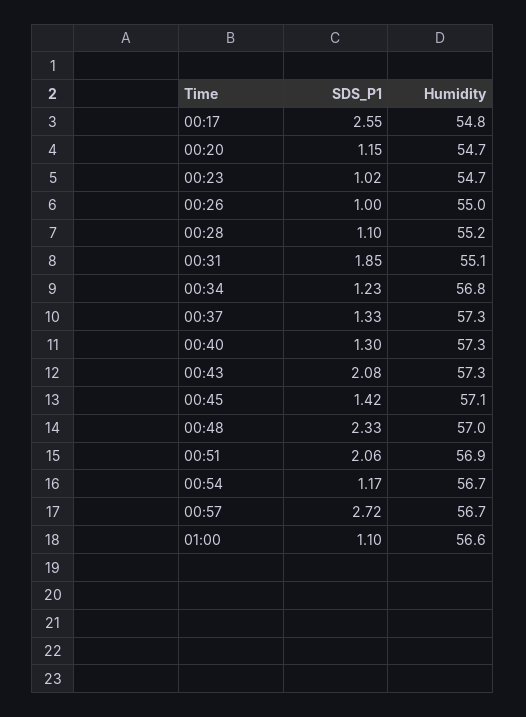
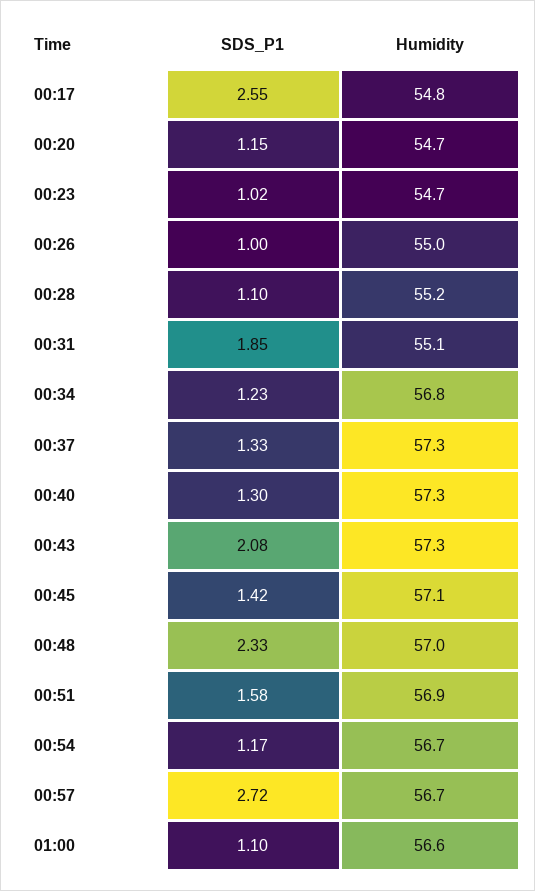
  {
    "SDS_P1": {
      "00:17": 2.55,
      "00:20": 1.15,
      "00:23": 1.02,
      "00:26": 1,
      "00:28": 1.1,
      "00:31": 1.85,
      "00:34": 1.23,
      "00:37": 1.33,
      "00:40": 1.3,
      "00:43": 2.08,
      "00:45": 1.42,
      "00:48": 2.33,
-     "00:51": 2.06,
+     "00:51": 1.58,
      "00:54": 1.17,
      "00:57": 2.72,
      "01:00": 1.1
    },
    "Humidity": {
      "00:17": 54.8,
      "00:20": 54.7,
      "00:23": 54.7,
      "00:26": 55,
      "00:28": 55.2,
      "00:31": 55.1,
      "00:34": 56.8,
      "00:37": 57.3,
      "00:40": 57.3,
      "00:43": 57.3,
      "00:45": 57.1,
      "00:48": 57,
      "00:51": 56.9,
      "00:54": 56.7,
      "00:57": 56.7,
      "01:00": 56.6
    }
  }

